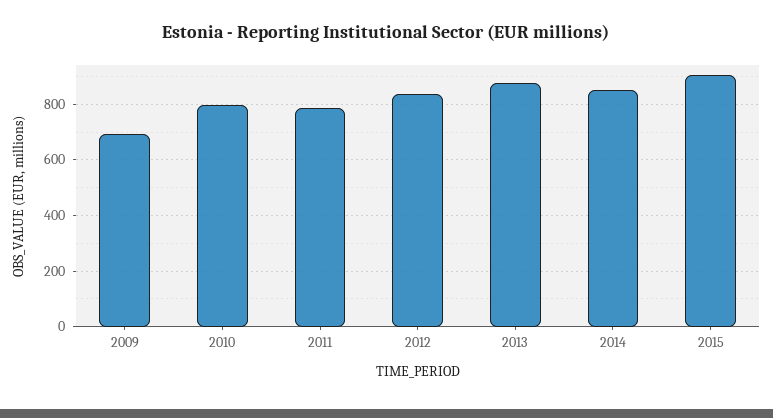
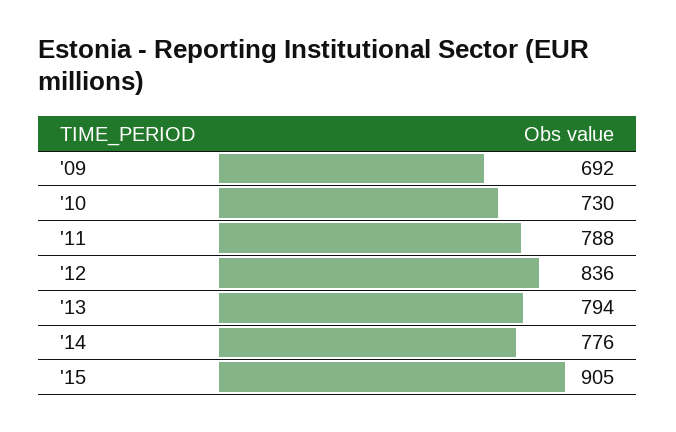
  {
    "2009": 692,
-   "2010": 800,
+   "2010": 730,
    "2011": 788,
    "2012": 836,
-   "2013": 875,
+   "2013": 794,
-   "2014": 850,
+   "2014": 776,
    "2015": 905
  }

